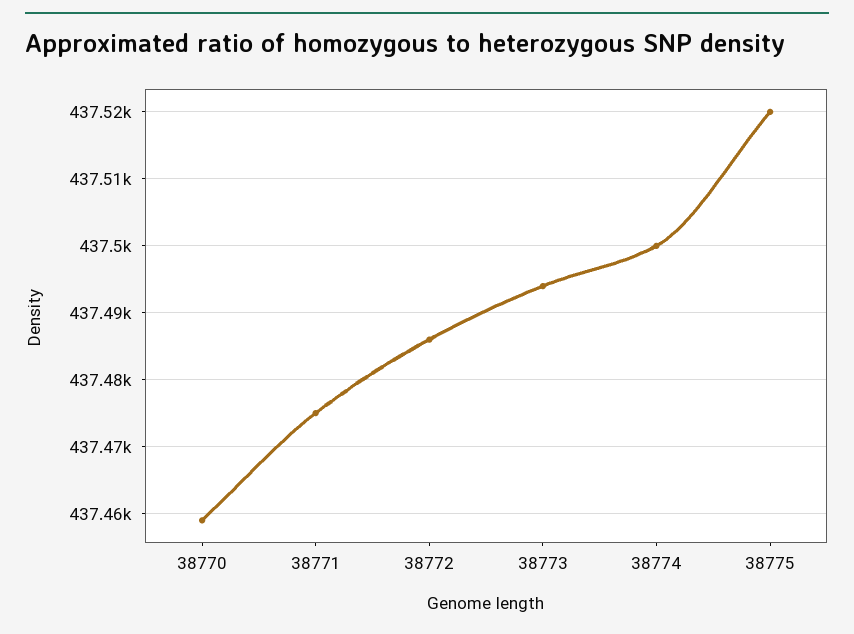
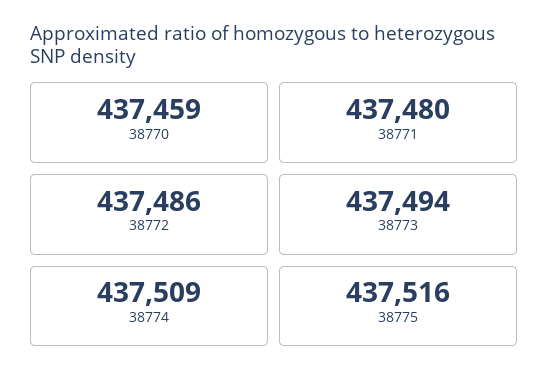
  {
    "38770": 437459,
-   "38771": 437475,
+   "38771": 437480,
    "38772": 437486,
    "38773": 437494,
-   "38774": 437500,
+   "38774": 437509,
-   "38775": 437520
+   "38775": 437516
  }

